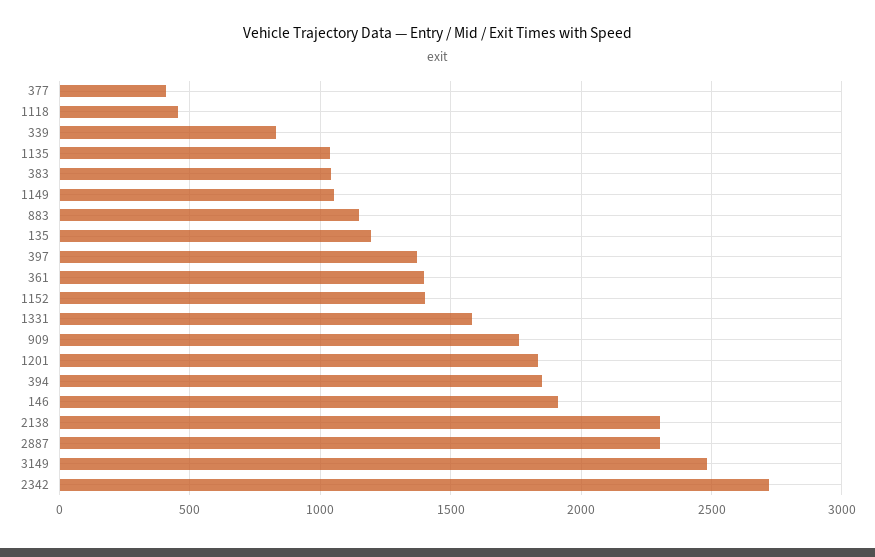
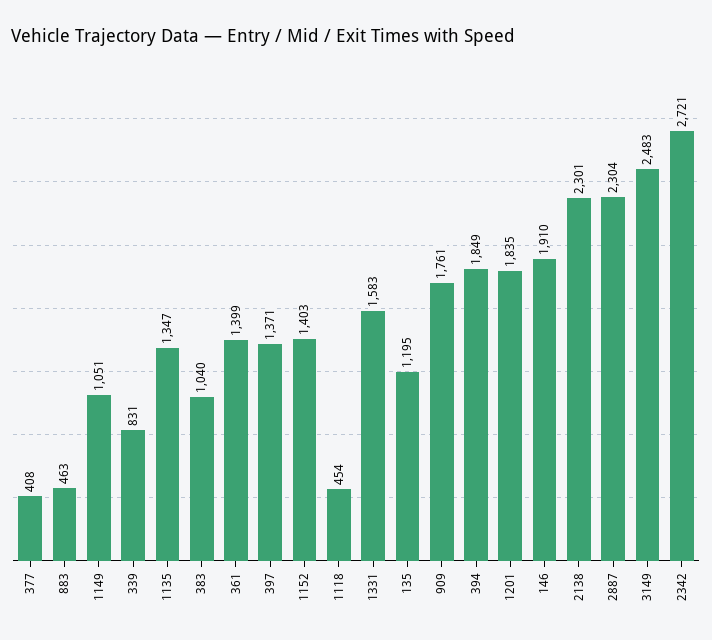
  {
    "377": 408,
    "1118": 454,
    "339": 831,
-   "1135": 1050,
+   "1135": 1347,
    "383": 1040,
    "1149": 1051,
-   "883": 1150,
+   "883": 463,
    "135": 1195,
    "397": 1371,
    "361": 1399,
    "1152": 1403,
    "1331": 1583,
    "909": 1761,
    "1201": 1835,
    "394": 1849,
    "146": 1910,
    "2138": 2301,
    "2887": 2304,
    "3149": 2483,
    "2342": 2721
  }

